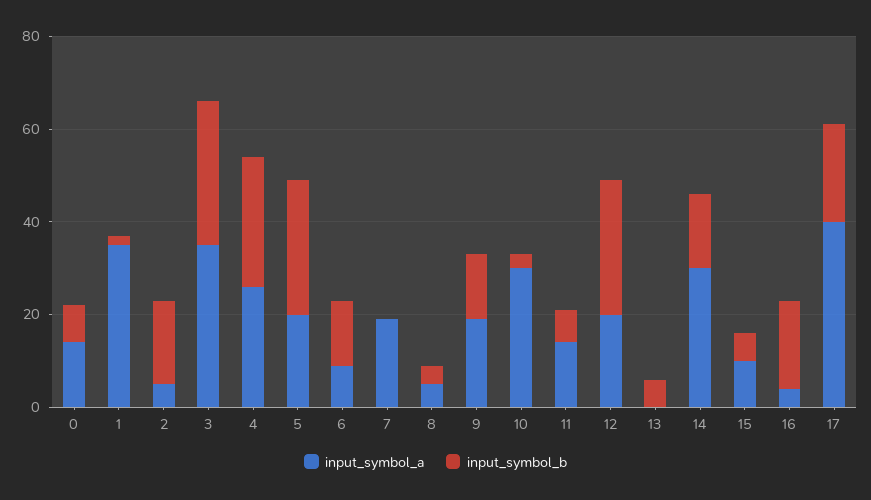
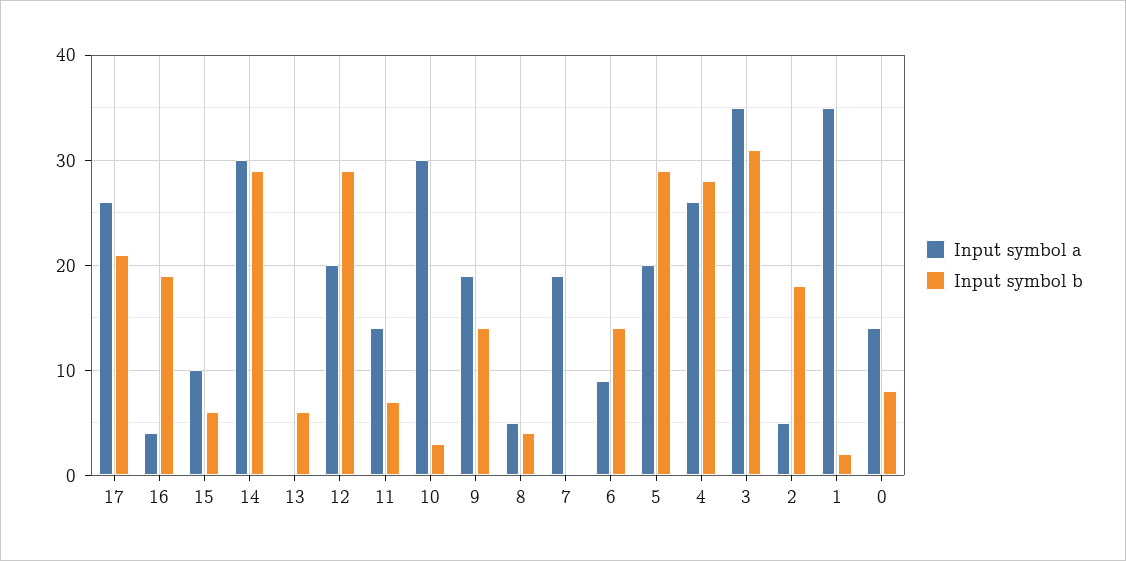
  {
    "input_symbol_a": {
      "0": 14,
      "1": 35,
      "2": 5,
      "3": 35,
      "4": 26,
      "5": 20,
      "6": 9,
      "7": 19,
      "8": 5,
      "9": 19,
      "10": 30,
      "11": 14,
      "12": 20,
      "13": 0,
      "14": 30,
      "15": 10,
      "16": 4,
-     "17": 40
+     "17": 26
    },
    "input_symbol_b": {
      "0": 8,
      "1": 2,
      "2": 18,
      "3": 31,
      "4": 28,
      "5": 29,
      "6": 14,
      "7": 0,
      "8": 4,
      "9": 14,
      "10": 3,
      "11": 7,
      "12": 29,
      "13": 6,
-     "14": 15,
+     "14": 29,
      "15": 6,
      "16": 19,
      "17": 21
    }
  }

